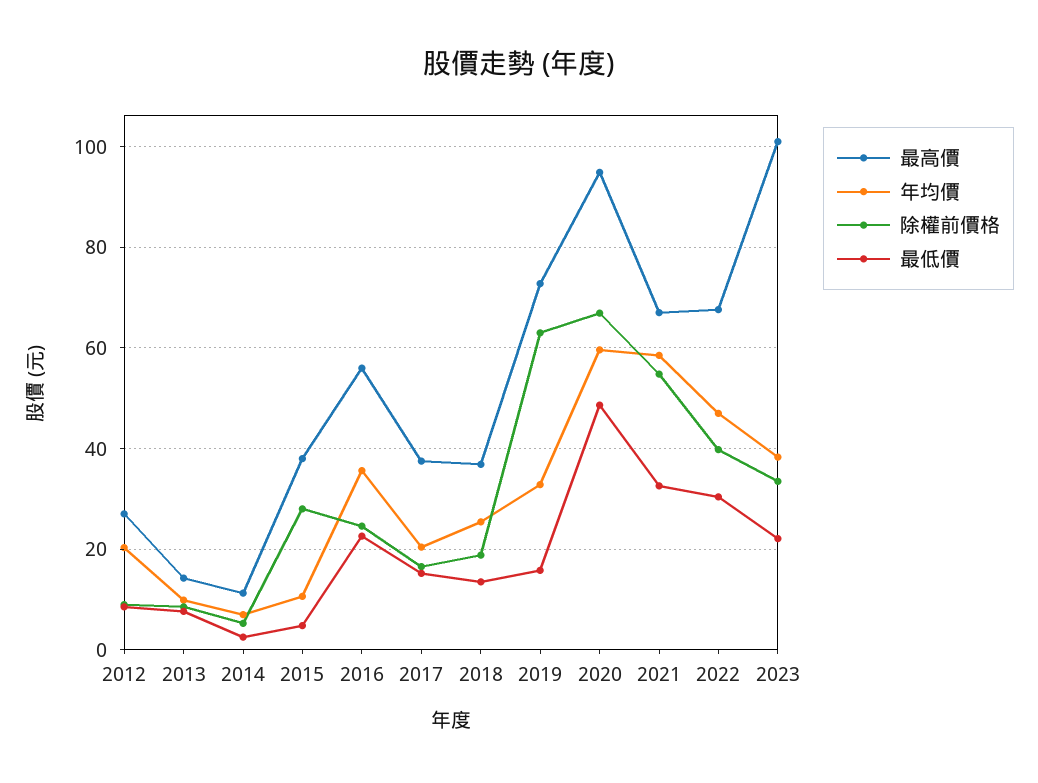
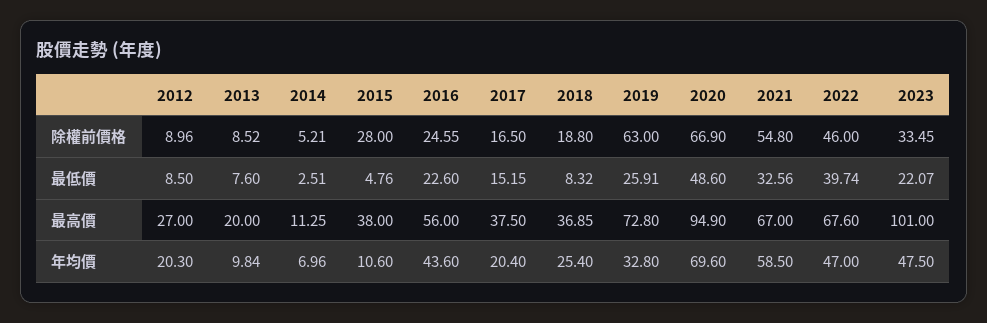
  {
    "最高價": {
      "2012": 27,
-     "2013": 14,
+     "2013": 20,
      "2014": 11.25,
      "2015": 38,
      "2016": 56,
      "2017": 37.5,
      "2018": 36.85,
      "2019": 72.8,
      "2020": 94.9,
      "2021": 67,
      "2022": 67.6,
      "2023": 101
    },
    "年均價": {
      "2012": 20.3,
      "2013": 9.84,
      "2014": 6.96,
      "2015": 10.6,
-     "2016": 36,
+     "2016": 43.6,
      "2017": 20.4,
      "2018": 25.4,
      "2019": 32.8,
-     "2020": 60,
+     "2020": 69.6,
      "2021": 58.5,
      "2022": 47,
-     "2023": 38
+     "2023": 47.5
    },
    "除權前價格": {
      "2012": 8.96,
      "2013": 8.52,
      "2014": 5.21,
      "2015": 28,
      "2016": 24.55,
      "2017": 16.5,
      "2018": 18.8,
      "2019": 63,
      "2020": 66.9,
      "2021": 54.8,
-     "2022": 40,
+     "2022": 46,
      "2023": 33.45
    },
    "最低價": {
      "2012": 8.5,
      "2013": 7.6,
      "2014": 2.51,
      "2015": 4.76,
      "2016": 22.6,
      "2017": 15.15,
-     "2018": 14,
+     "2018": 8.32,
-     "2019": 16,
+     "2019": 25.91,
      "2020": 48.6,
      "2021": 32.56,
-     "2022": 30,
+     "2022": 39.74,
      "2023": 22.07
    }
  }

